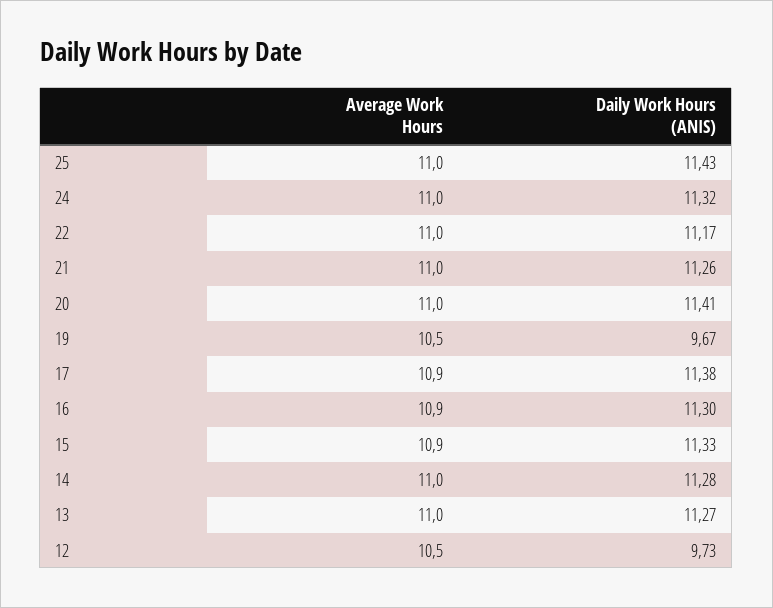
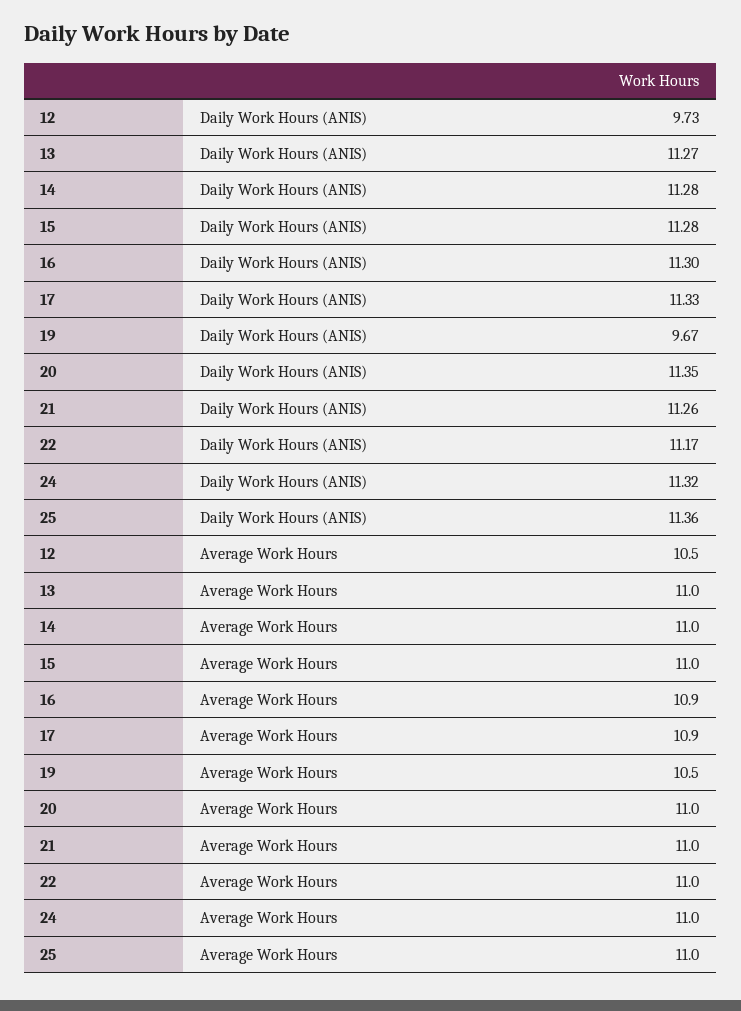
  {
    "Average Work Hours": {
      "25": 11,
      "24": 11,
      "22": 11,
      "21": 11,
      "20": 11,
      "19": 10.5,
      "17": 10.9,
      "16": 10.9,
-     "15": 10.9,
+     "15": 11,
      "14": 11,
      "13": 11,
      "12": 10.5
    },
    "Daily Work Hours (ANIS)": {
-     "25": 11.43,
+     "25": 11.36,
      "24": 11.32,
      "22": 11.17,
      "21": 11.26,
-     "20": 11.41,
+     "20": 11.35,
      "19": 9.67,
-     "17": 11.38,
+     "17": 11.33,
      "16": 11.3,
-     "15": 11.33,
+     "15": 11.28,
      "14": 11.28,
      "13": 11.27,
      "12": 9.73
    }
  }

